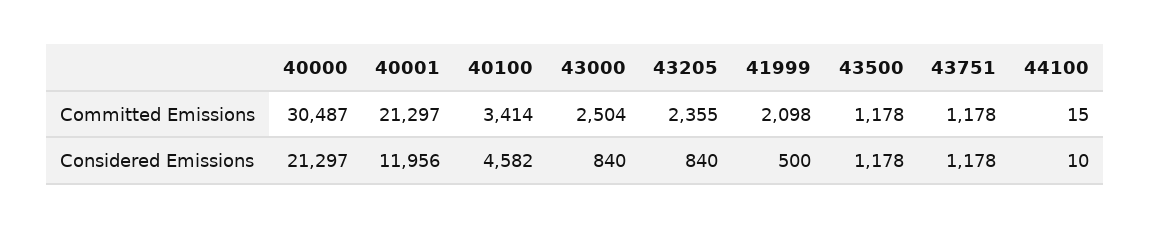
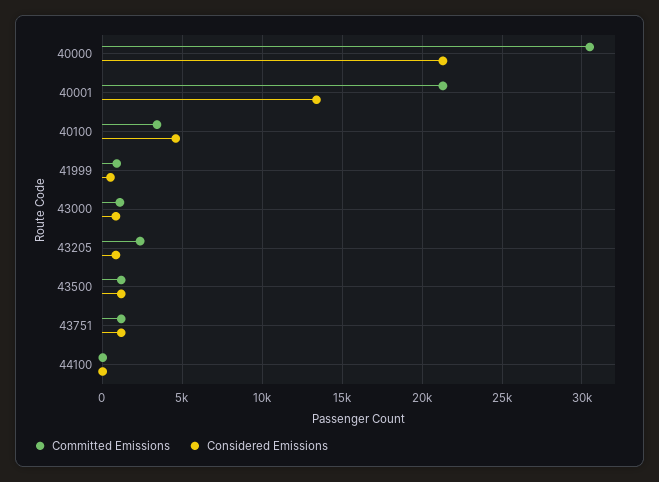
  {
    "Committed Emissions": {
      "40000": 30487,
      "40001": 21297,
      "40100": 3414,
-     "43000": 2504,
+     "43000": 1000,
      "43205": 2355,
-     "41999": 2098,
+     "41999": 1000,
      "43500": 1178,
      "43751": 1178,
      "44100": 15
    },
    "Considered Emissions": {
      "40000": 21297,
-     "40001": 11956,
+     "40001": 13500,
      "40100": 4582,
      "43000": 840,
      "43205": 840,
      "41999": 500,
      "43500": 1178,
      "43751": 1178,
      "44100": 10
    }
  }

